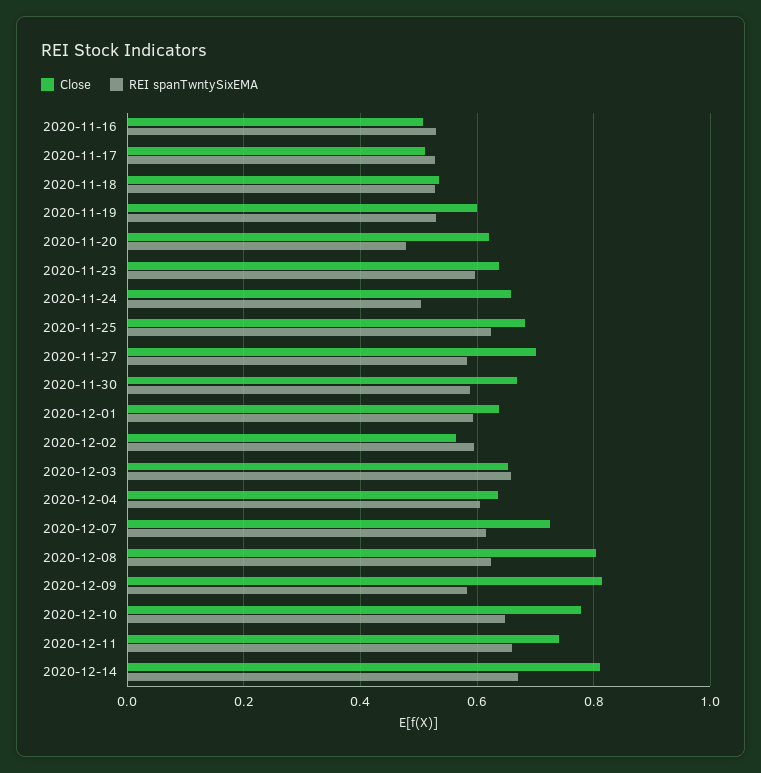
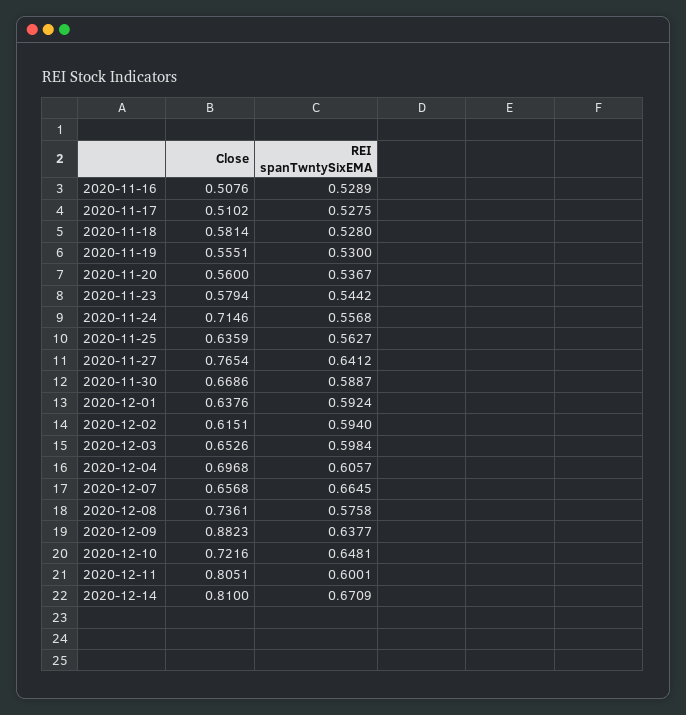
  {
    "Close": {
      "2020-11-16": 0.5076,
      "2020-11-17": 0.5102,
-     "2020-11-18": 0.54,
+     "2020-11-18": 0.5814,
-     "2020-11-19": 0.6,
+     "2020-11-19": 0.5551,
-     "2020-11-20": 0.62,
+     "2020-11-20": 0.56,
-     "2020-11-23": 0.64,
+     "2020-11-23": 0.5794,
-     "2020-11-24": 0.66,
+     "2020-11-24": 0.7146,
-     "2020-11-25": 0.68,
+     "2020-11-25": 0.6359,
-     "2020-11-27": 0.7,
+     "2020-11-27": 0.7654,
      "2020-11-30": 0.6686,
      "2020-12-01": 0.6376,
-     "2020-12-02": 0.56,
+     "2020-12-02": 0.6151,
      "2020-12-03": 0.6526,
-     "2020-12-04": 0.64,
+     "2020-12-04": 0.6968,
-     "2020-12-07": 0.72,
+     "2020-12-07": 0.6568,
-     "2020-12-08": 0.8,
+     "2020-12-08": 0.7361,
-     "2020-12-09": 0.82,
+     "2020-12-09": 0.8823,
-     "2020-12-10": 0.78,
+     "2020-12-10": 0.7216,
-     "2020-12-11": 0.74,
+     "2020-12-11": 0.8051,
      "2020-12-14": 0.81
    },
    "REI spanTwntySixEMA": {
      "2020-11-16": 0.5289,
      "2020-11-17": 0.5275,
      "2020-11-18": 0.528,
      "2020-11-19": 0.53,
-     "2020-11-20": 0.48,
+     "2020-11-20": 0.5367,
-     "2020-11-23": 0.6,
+     "2020-11-23": 0.5442,
-     "2020-11-24": 0.5,
+     "2020-11-24": 0.5568,
-     "2020-11-25": 0.62,
+     "2020-11-25": 0.5627,
-     "2020-11-27": 0.58,
+     "2020-11-27": 0.6412,
      "2020-11-30": 0.5887,
      "2020-12-01": 0.5924,
      "2020-12-02": 0.594,
-     "2020-12-03": 0.66,
+     "2020-12-03": 0.5984,
      "2020-12-04": 0.6057,
-     "2020-12-07": 0.62,
+     "2020-12-07": 0.6645,
-     "2020-12-08": 0.62,
+     "2020-12-08": 0.5758,
-     "2020-12-09": 0.58,
+     "2020-12-09": 0.6377,
      "2020-12-10": 0.6481,
-     "2020-12-11": 0.66,
+     "2020-12-11": 0.6001,
      "2020-12-14": 0.6709
    }
  }

